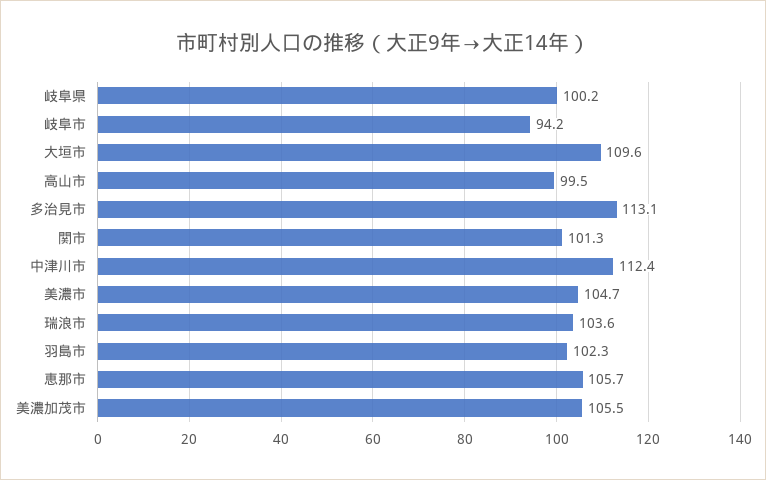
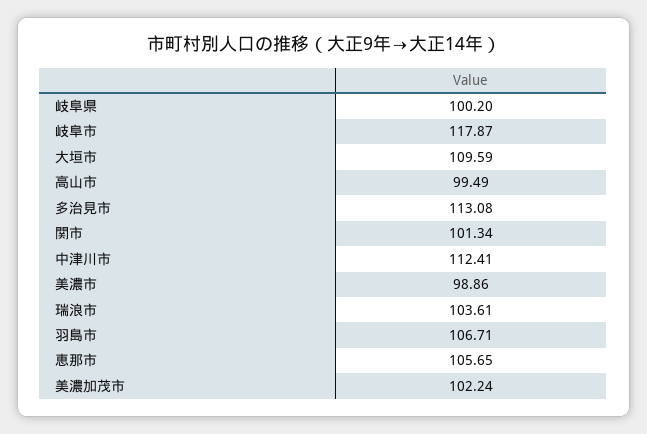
  {
    "岐阜県": 100.2,
-   "岐阜市": 94.2,
+   "岐阜市": 117.87,
    "大垣市": 109.59,
    "高山市": 99.49,
    "多治見市": 113.08,
    "関市": 101.34,
    "中津川市": 112.41,
-   "美濃市": 104.7,
+   "美濃市": 98.86,
    "瑞浪市": 103.61,
-   "羽島市": 102.3,
+   "羽島市": 106.71,
    "恵那市": 105.65,
-   "美濃加茂市": 105.5
+   "美濃加茂市": 102.24
  }

